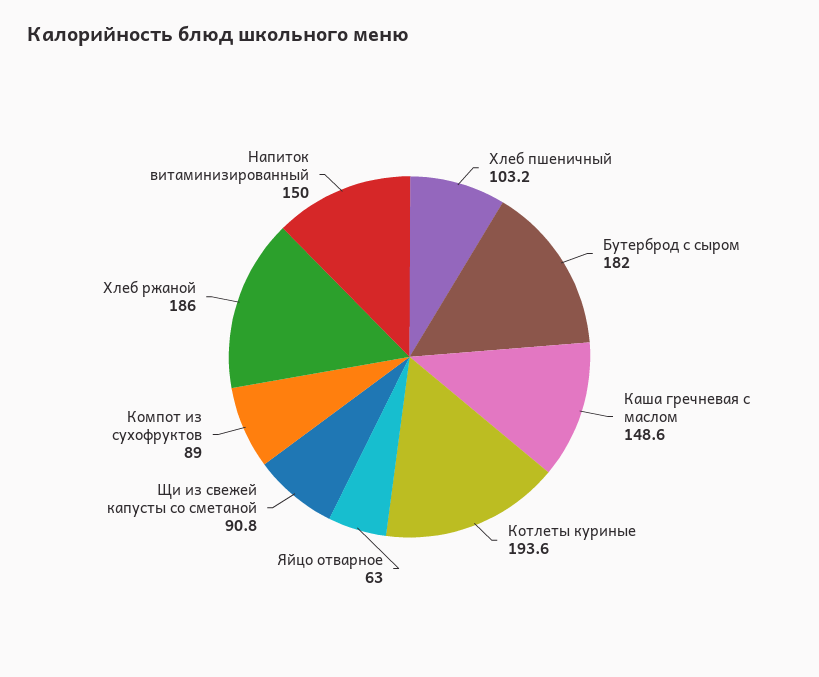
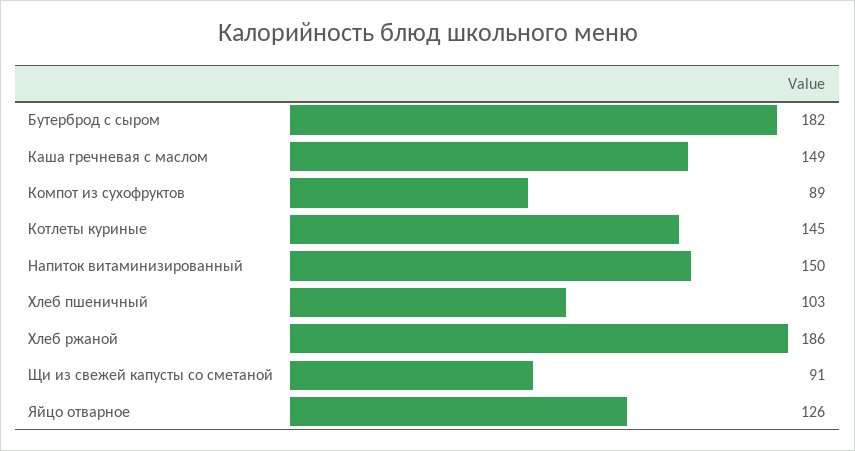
  {
    "Хлеб пшеничный": 103.2,
    "Бутерброд с сыром": 182,
    "Каша гречневая с маслом": 148.6,
-   "Котлеты куриные": 193.6,
+   "Котлеты куриные": 145,
-   "Яйцо отварное": 63,
+   "Яйцо отварное": 126,
    "Щи из свежей капусты со сметаной": 90.8,
    "Компот из сухофруктов": 89,
    "Хлеб ржаной": 186,
    "Напиток витаминизированный": 150
  }

